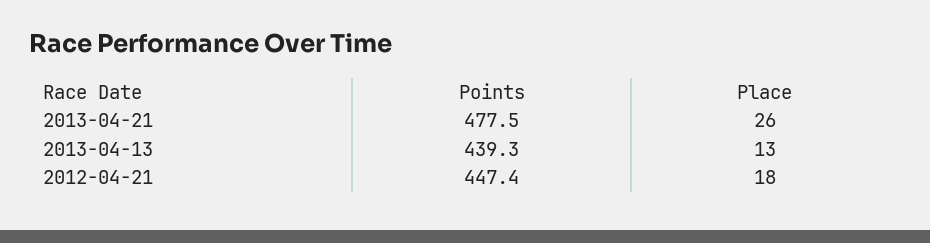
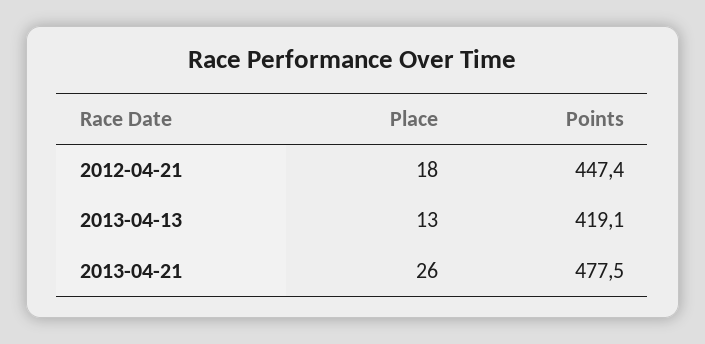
  {
    "Points": {
      "2013-04-21": 477.5,
-     "2013-04-13": 439.3,
+     "2013-04-13": 419.1,
      "2012-04-21": 447.4
    },
    "Place": {
      "2013-04-21": 26,
      "2013-04-13": 13,
      "2012-04-21": 18
    }
  }

